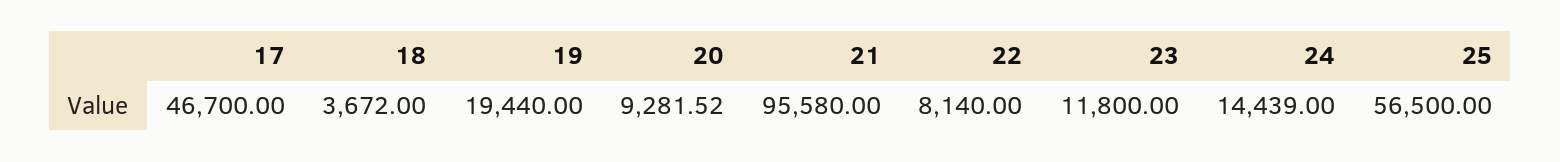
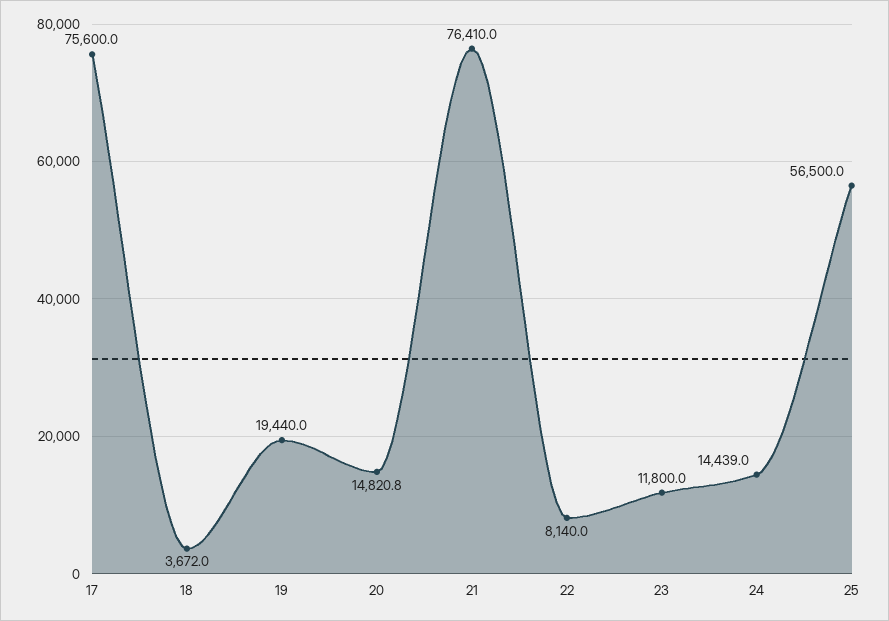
  {
-   "17": 46700,
+   "17": 75600,
    "18": 3672,
    "19": 19440,
-   "20": 9281.52,
+   "20": 14820.8,
-   "21": 95580,
+   "21": 76410,
    "22": 8140,
    "23": 11800,
    "24": 14439,
    "25": 56500
  }

